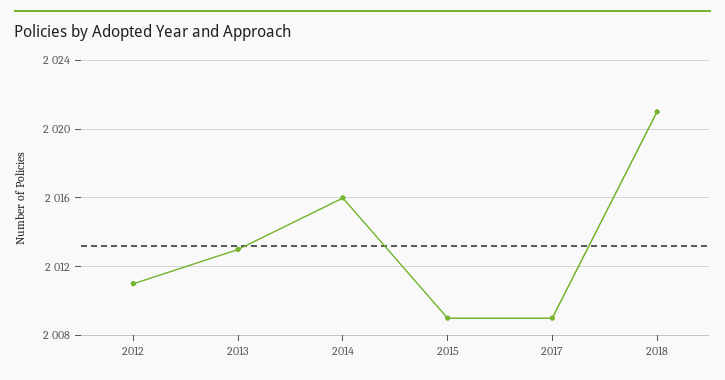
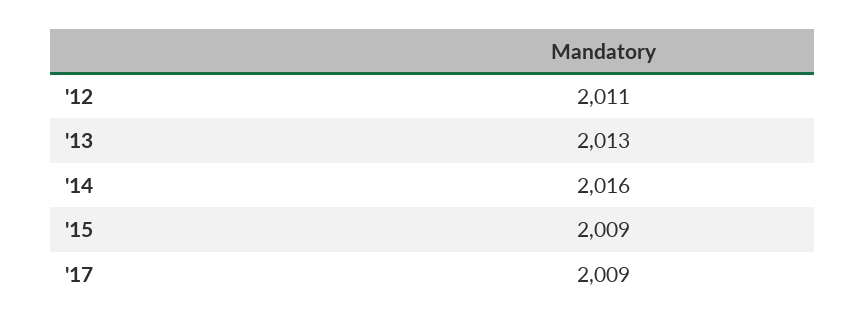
  {
    "2012": 2011,
    "2013": 2013,
    "2014": 2016,
    "2015": 2009,
-   "2017": 2009,
+   "2017": 2009
-   "2018": 2021
  }

